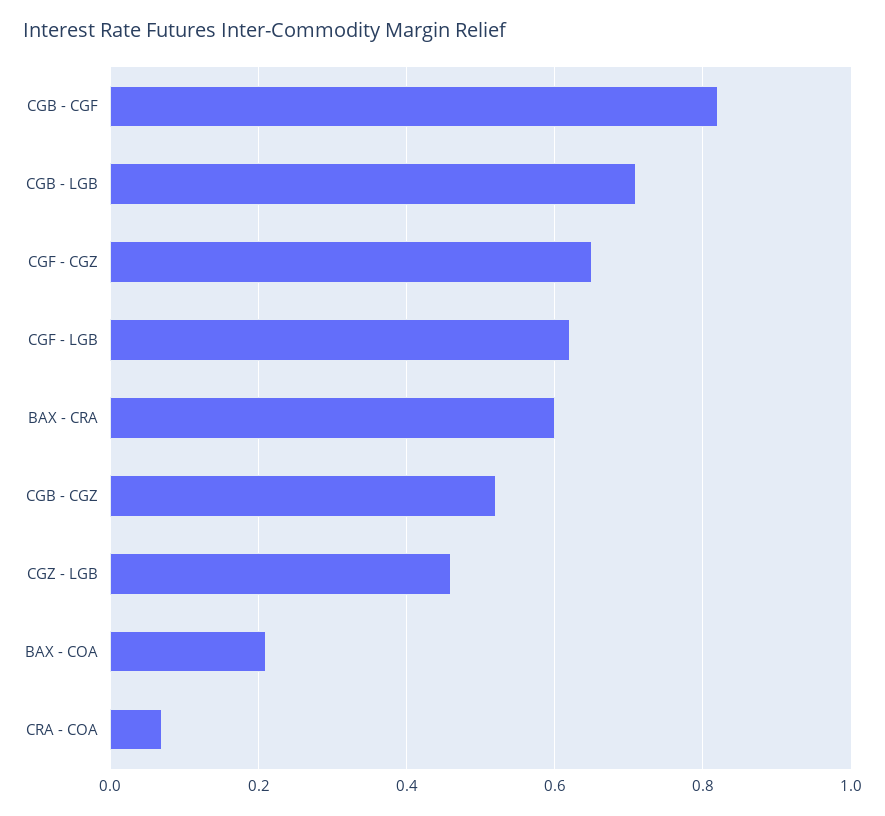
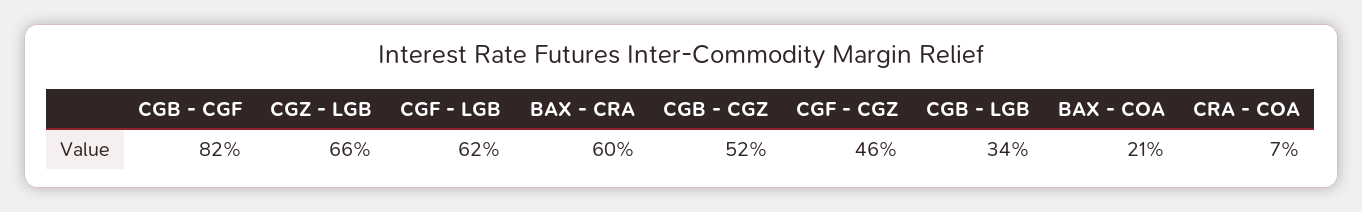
  {
    "CGB - CGF": 0.82,
-   "CGB - LGB": 0.7,
+   "CGB - LGB": 0.34,
-   "CGF - CGZ": 0.65,
+   "CGF - CGZ": 0.46,
    "CGF - LGB": 0.62,
    "BAX - CRA": 0.6,
    "CGB - CGZ": 0.52,
-   "CGZ - LGB": 0.45,
+   "CGZ - LGB": 0.66,
    "BAX - COA": 0.21,
    "CRA - COA": 0.07
  }

